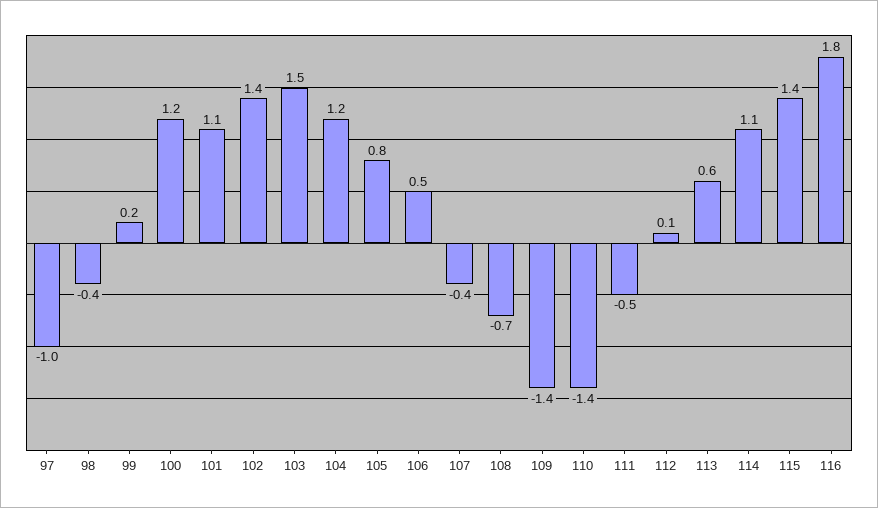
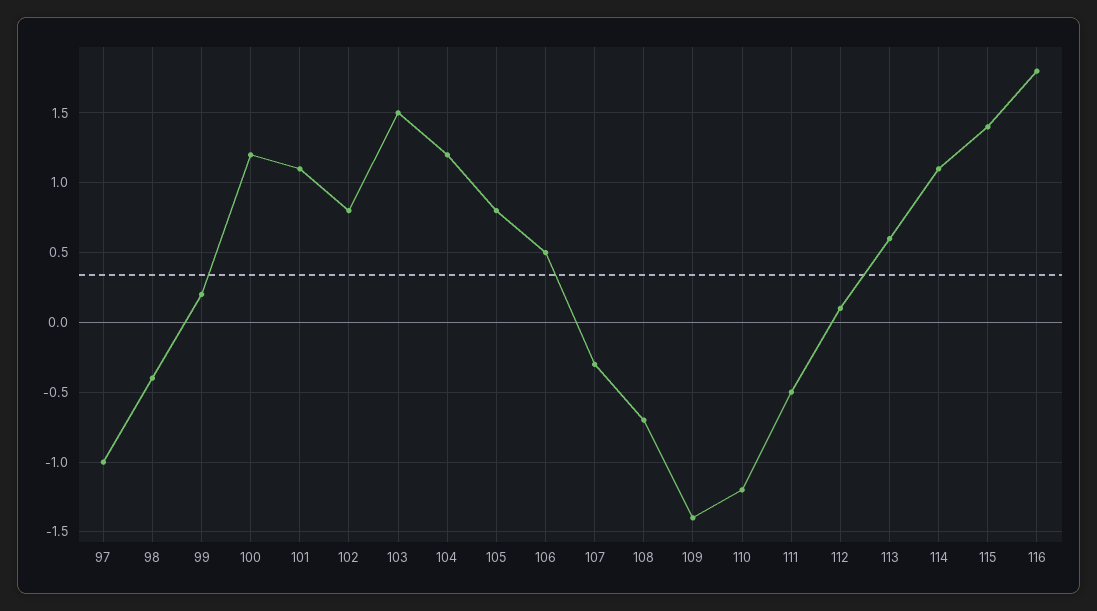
  {
    "97": -1,
    "98": -0.4,
    "99": 0.2,
    "100": 1.2,
    "101": 1.1,
-   "102": 1.4,
+   "102": 0.8,
    "103": 1.5,
    "104": 1.2,
    "105": 0.8,
    "106": 0.5,
-   "107": -0.4,
+   "107": -0.3,
    "108": -0.7,
    "109": -1.4,
-   "110": -1.4,
+   "110": -1.2,
    "111": -0.5,
    "112": 0.1,
    "113": 0.6,
    "114": 1.1,
    "115": 1.4,
    "116": 1.8
  }

